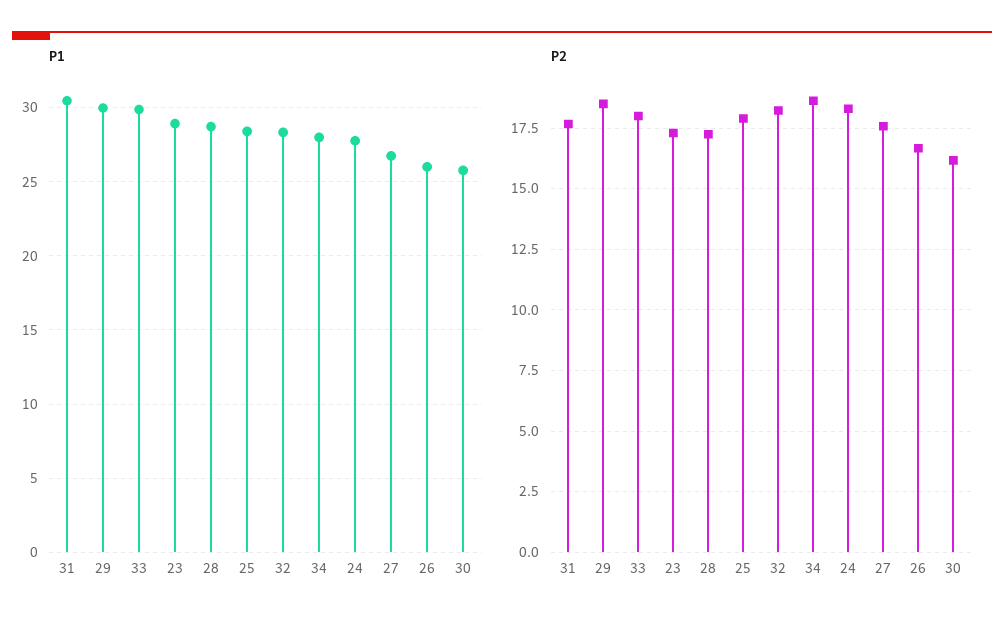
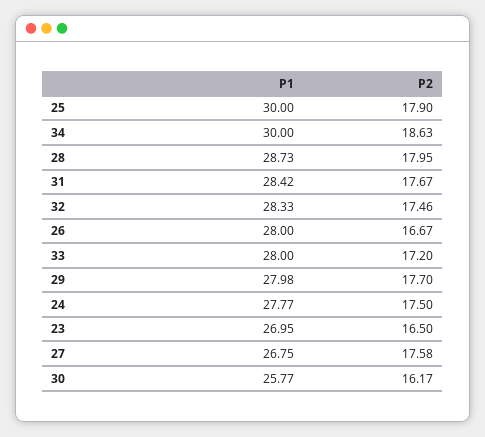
  {
    "P1": {
-     "31": 30.5,
+     "31": 28.42,
-     "29": 30,
+     "29": 27.98,
-     "33": 30,
+     "33": 28,
-     "23": 29,
+     "23": 26.95,
      "28": 28.73,
-     "25": 28.5,
+     "25": 30,
      "32": 28.33,
-     "34": 28,
+     "34": 30,
      "24": 27.77,
      "27": 26.75,
-     "26": 26,
+     "26": 28,
      "30": 25.77
    },
    "P2": {
      "31": 17.67,
-     "29": 18.5,
+     "29": 17.7,
-     "33": 18,
+     "33": 17.2,
-     "23": 17.25,
+     "23": 16.5,
-     "28": 17.25,
+     "28": 17.95,
      "25": 17.9,
-     "32": 18.25,
+     "32": 17.46,
      "34": 18.63,
-     "24": 18.25,
+     "24": 17.5,
      "27": 17.58,
      "26": 16.67,
      "30": 16.17
    }
  }

